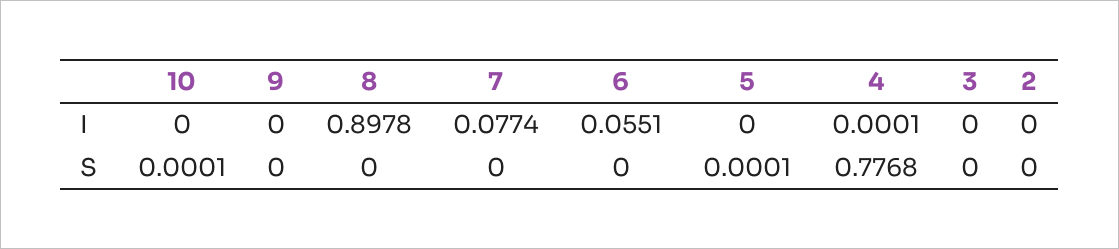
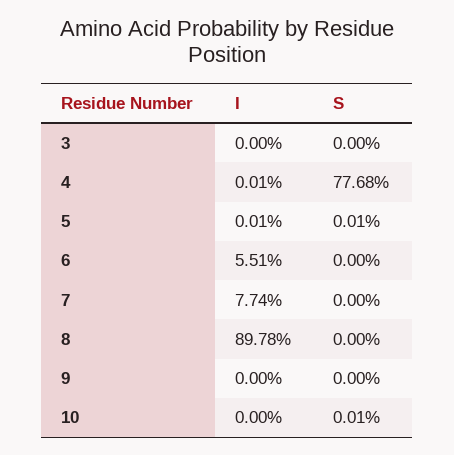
  {
    "10": {
      "I": 0,
      "S": 0.0001
    },
    "9": {
      "I": 0,
      "S": 0
    },
    "8": {
      "I": 0.8978,
      "S": 0
    },
    "7": {
      "I": 0.0774,
      "S": 0
    },
    "6": {
      "I": 0.0551,
      "S": 0
    },
    "5": {
-     "I": 0,
+     "I": 0.0001,
      "S": 0.0001
    },
    "4": {
      "I": 0.0001,
      "S": 0.7768
    },
    "3": {
      "I": 0,
      "S": 0
-   },
+   }
-   "2": {
-     "I": 0,
-     "S": 0
-   }
  }

